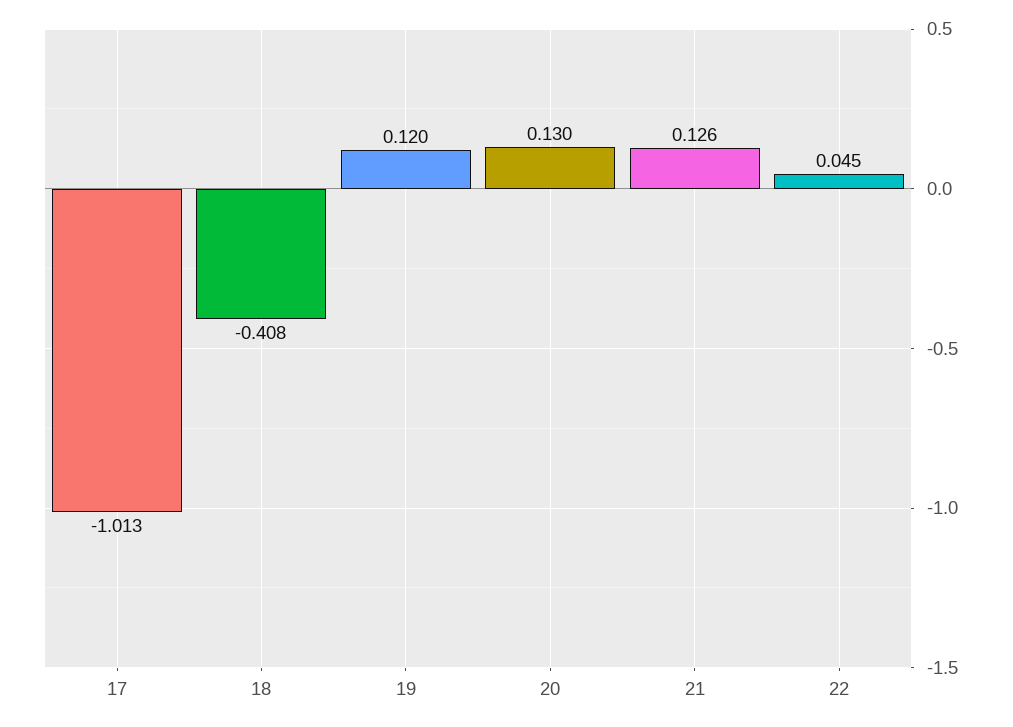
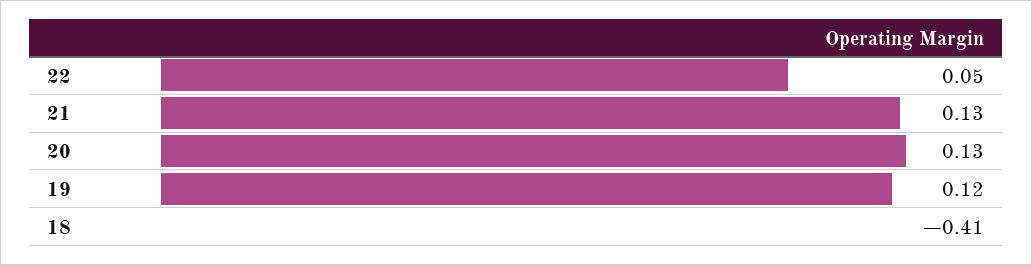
  {
-   "17": -1.013,
    "18": -0.408,
    "19": 0.12,
    "20": 0.13,
    "21": 0.126,
    "22": 0.045
  }

